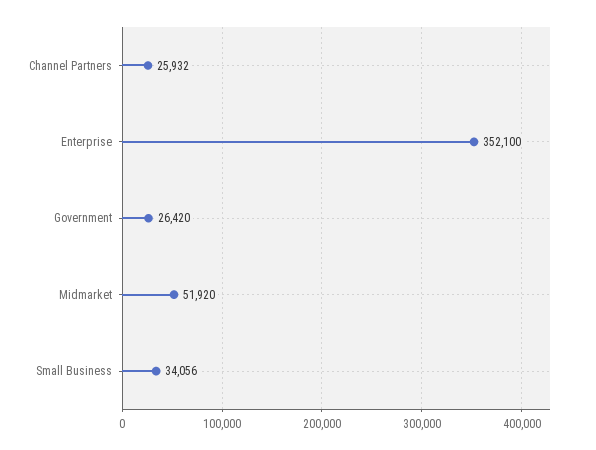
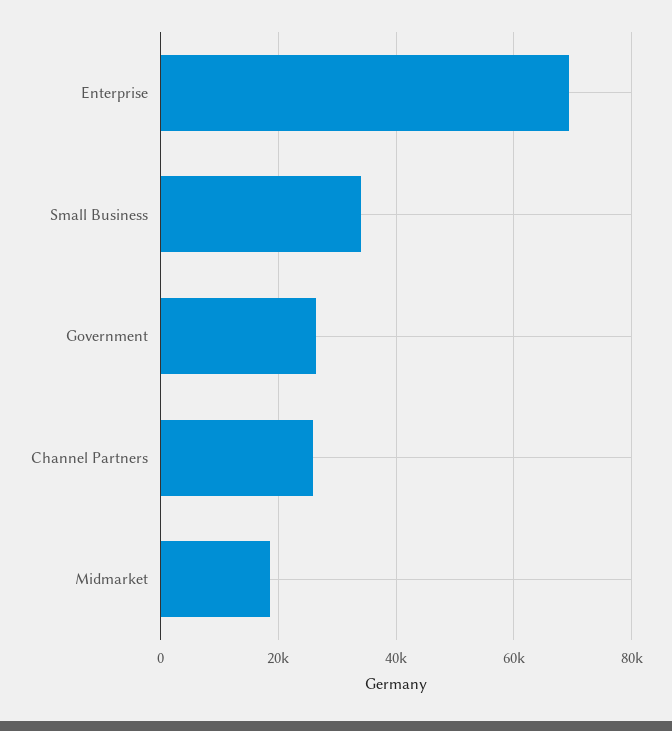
  {
    "Channel Partners": 25932,
-   "Enterprise": 352100,
+   "Enterprise": 70000,
    "Government": 26420,
-   "Midmarket": 51920,
+   "Midmarket": 18000,
    "Small Business": 34056
  }

